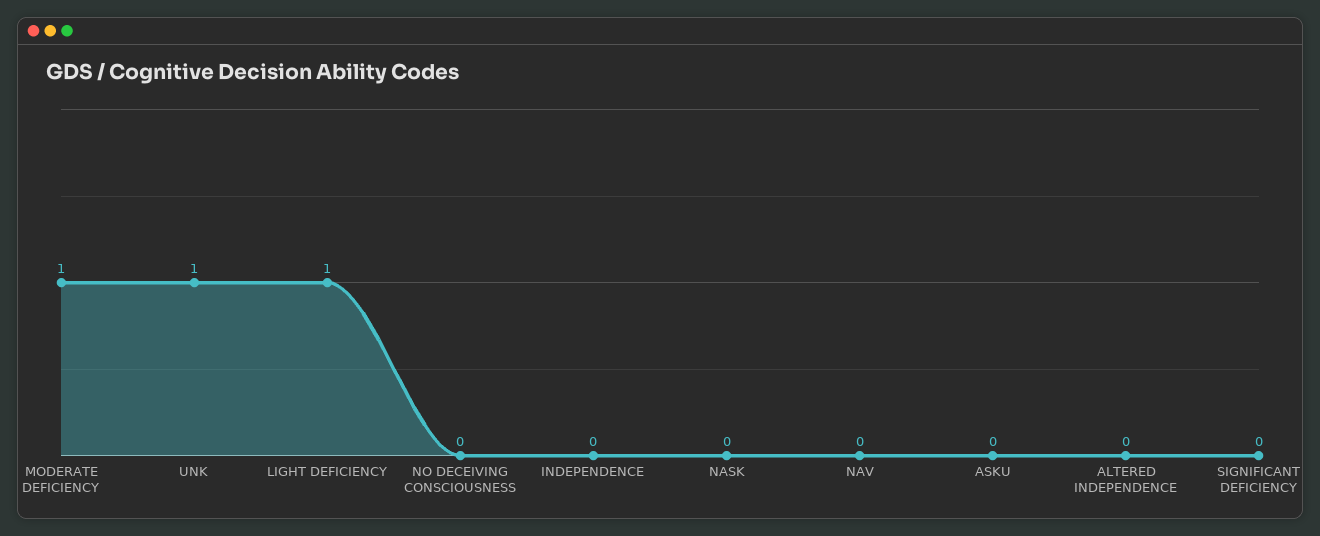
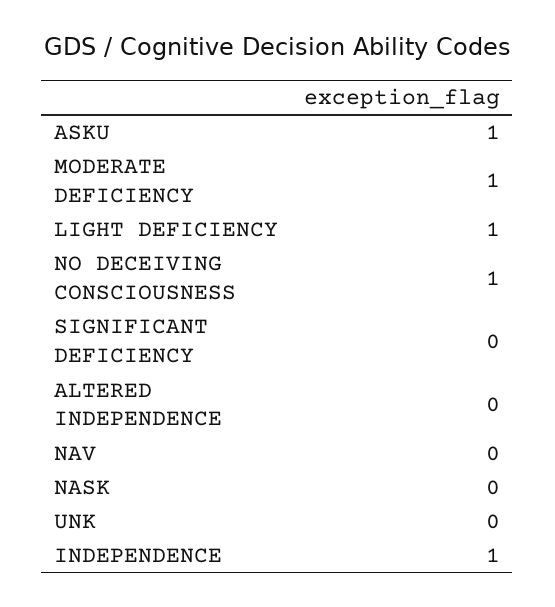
  {
    "MODERATE DEFICIENCY": 1,
-   "UNK": 1,
+   "UNK": 0,
    "LIGHT DEFICIENCY": 1,
-   "NO DECEIVING CONSCIOUSNESS": 0,
+   "NO DECEIVING CONSCIOUSNESS": 1,
-   "INDEPENDENCE": 0,
+   "INDEPENDENCE": 1,
    "NASK": 0,
    "NAV": 0,
-   "ASKU": 0,
+   "ASKU": 1,
    "ALTERED INDEPENDENCE": 0,
    "SIGNIFICANT DEFICIENCY": 0
  }

